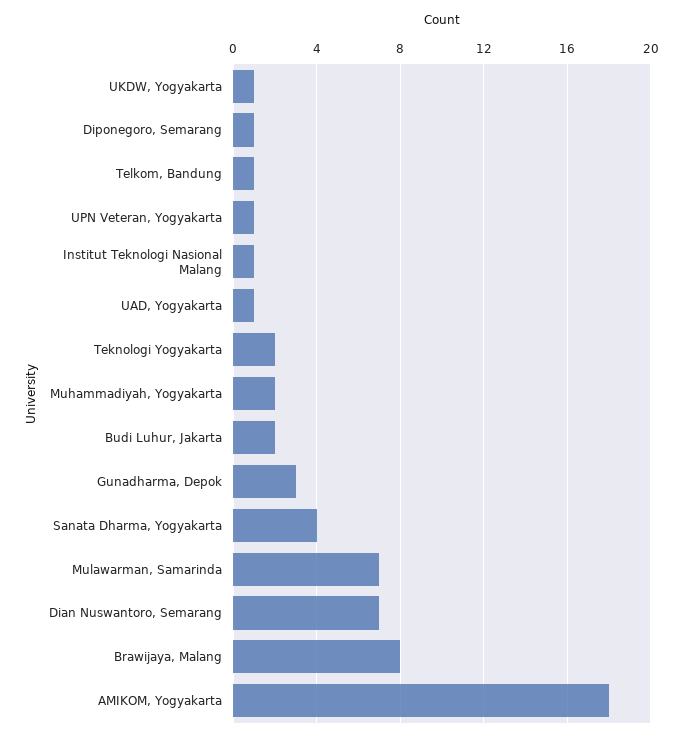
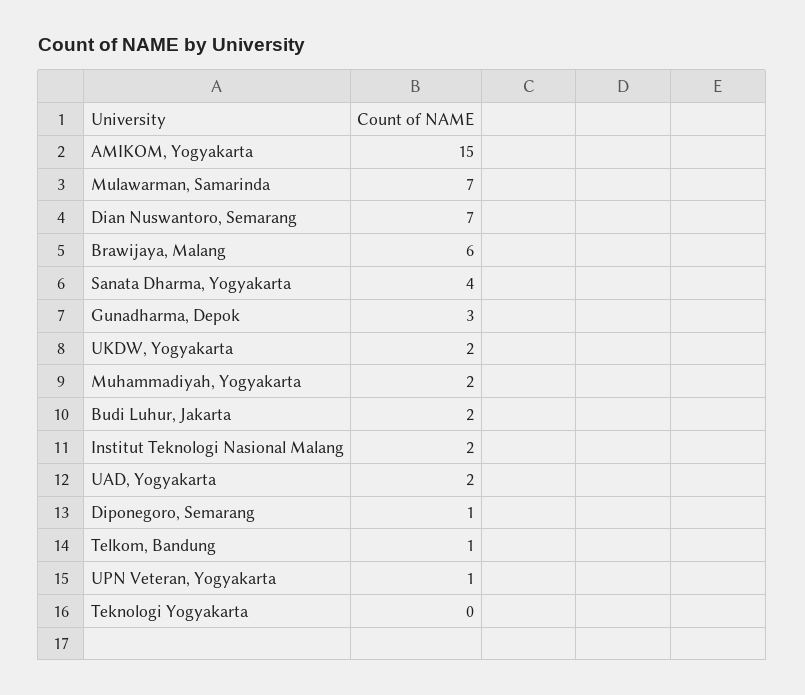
  {
-   "UKDW, Yogyakarta": 1,
+   "UKDW, Yogyakarta": 2,
    "Diponegoro, Semarang": 1,
    "Telkom, Bandung": 1,
    "UPN Veteran, Yogyakarta": 1,
-   "Institut Teknologi Nasional Malang": 1,
+   "Institut Teknologi Nasional Malang": 2,
-   "UAD, Yogyakarta": 1,
+   "UAD, Yogyakarta": 2,
-   "Teknologi Yogyakarta": 2,
+   "Teknologi Yogyakarta": 0,
    "Muhammadiyah, Yogyakarta": 2,
    "Budi Luhur, Jakarta": 2,
    "Gunadharma, Depok": 3,
    "Sanata Dharma, Yogyakarta": 4,
    "Mulawarman, Samarinda": 7,
    "Dian Nuswantoro, Semarang": 7,
-   "Brawijaya, Malang": 8,
+   "Brawijaya, Malang": 6,
-   "AMIKOM, Yogyakarta": 18
+   "AMIKOM, Yogyakarta": 15
  }

